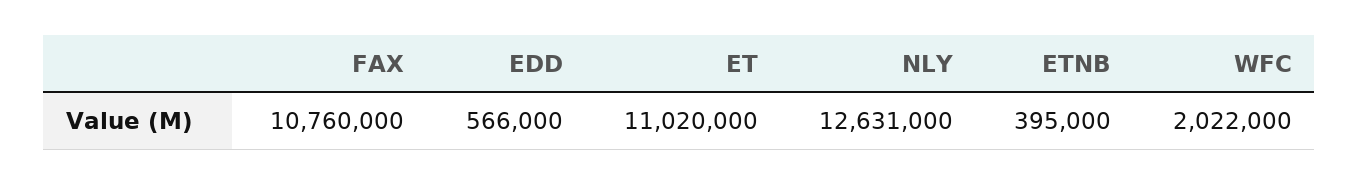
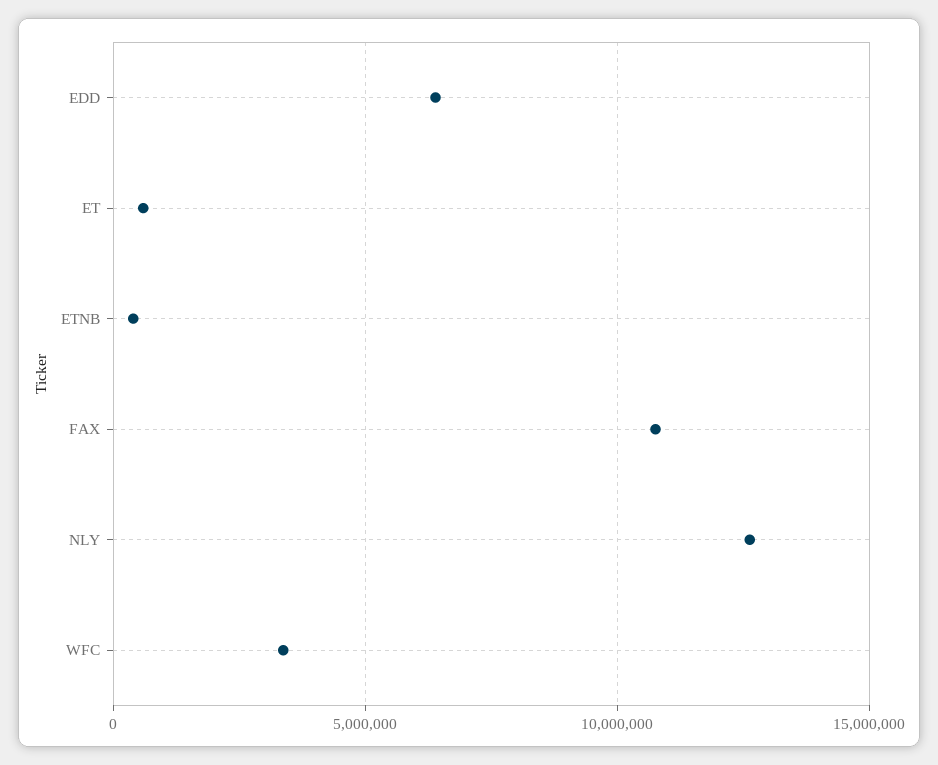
  {
    "FAX": 10760000,
-   "EDD": 566000,
+   "EDD": 6500000,
-   "ET": 11020000,
+   "ET": 500000,
    "NLY": 12631000,
    "ETNB": 395000,
-   "WFC": 2022000
+   "WFC": 3500000
  }

